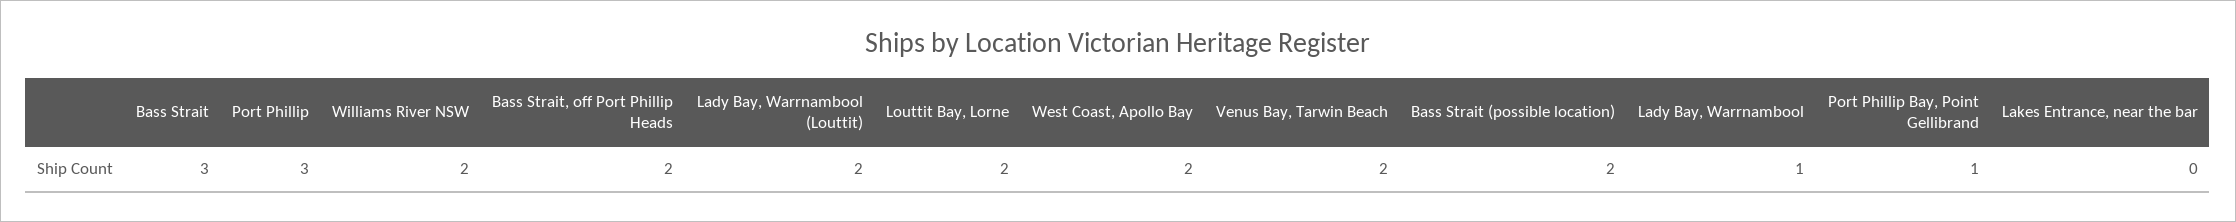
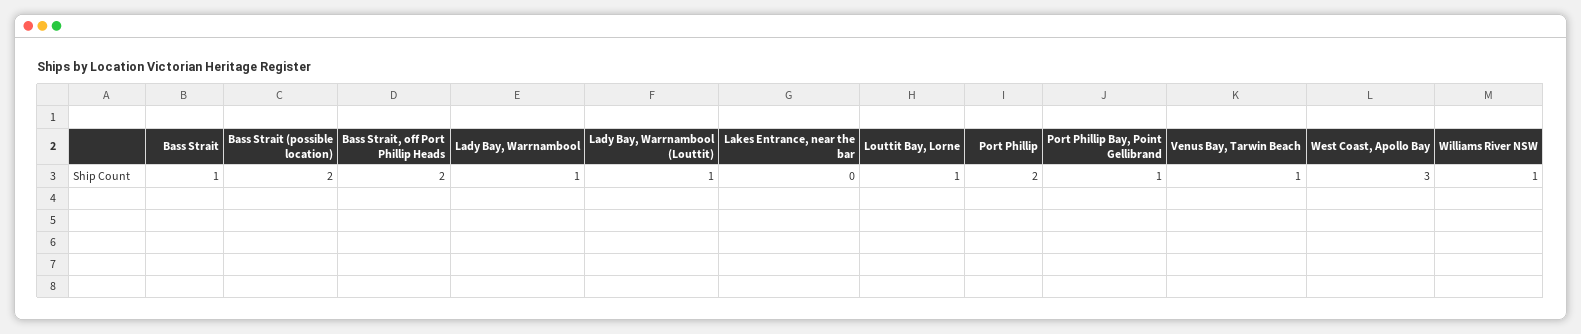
  {
-   "Bass Strait": 3,
+   "Bass Strait": 1,
-   "Port Phillip": 3,
+   "Port Phillip": 2,
-   "Williams River NSW": 2,
+   "Williams River NSW": 1,
    "Bass Strait, off Port Phillip Heads": 2,
-   "Lady Bay, Warrnambool (Louttit)": 2,
+   "Lady Bay, Warrnambool (Louttit)": 1,
-   "Louttit Bay, Lorne": 2,
+   "Louttit Bay, Lorne": 1,
-   "West Coast, Apollo Bay": 2,
+   "West Coast, Apollo Bay": 3,
-   "Venus Bay, Tarwin Beach": 2,
+   "Venus Bay, Tarwin Beach": 1,
    "Bass Strait (possible location)": 2,
    "Lady Bay, Warrnambool": 1,
    "Port Phillip Bay, Point Gellibrand": 1,
    "Lakes Entrance, near the bar": 0
  }

